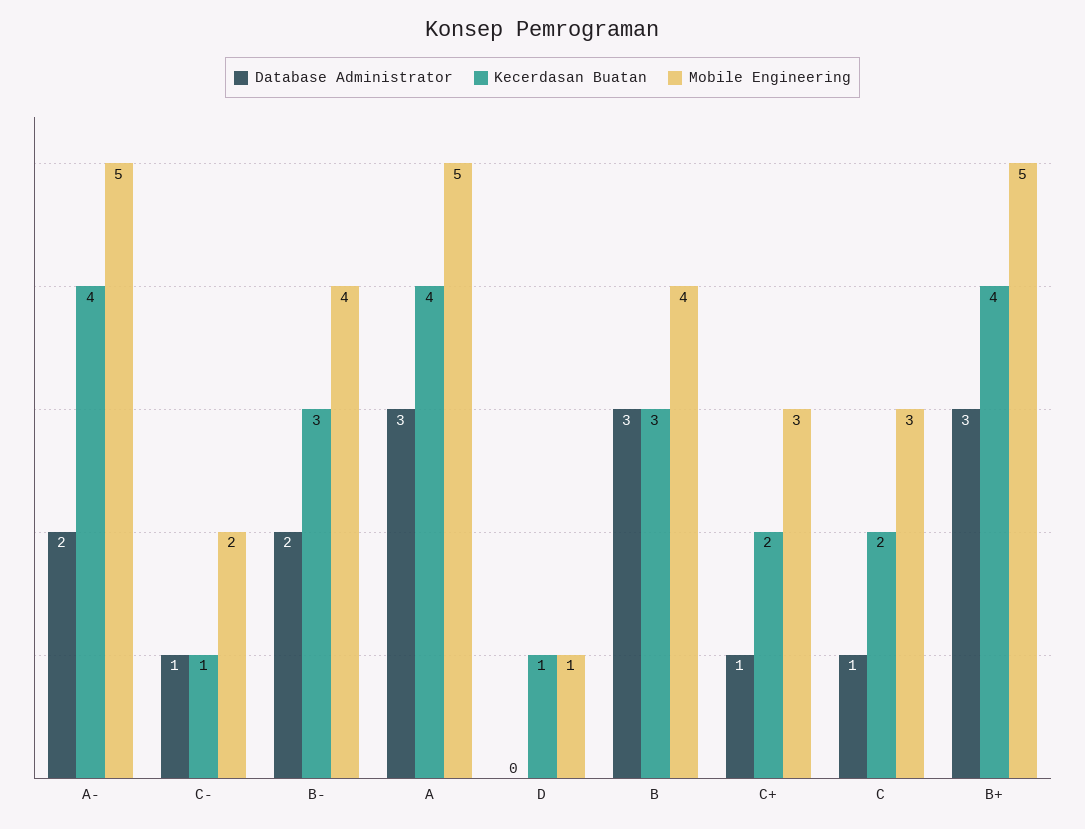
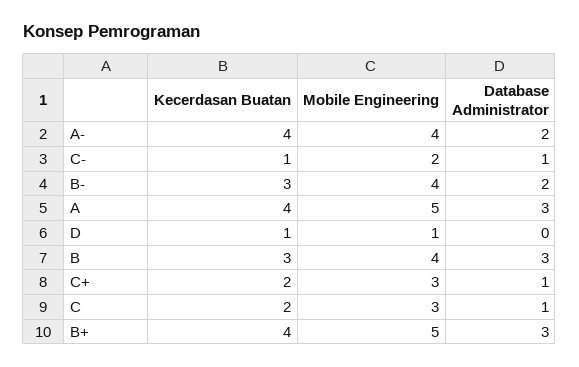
  {
    "Database Administrator": {
      "A-": 2,
      "C-": 1,
      "B-": 2,
      "A": 3,
      "D": 0,
      "B": 3,
      "C+": 1,
      "C": 1,
      "B+": 3
    },
    "Kecerdasan Buatan": {
      "A-": 4,
      "C-": 1,
      "B-": 3,
      "A": 4,
      "D": 1,
      "B": 3,
      "C+": 2,
      "C": 2,
      "B+": 4
    },
    "Mobile Engineering": {
-     "A-": 5,
+     "A-": 4,
      "C-": 2,
      "B-": 4,
      "A": 5,
      "D": 1,
      "B": 4,
      "C+": 3,
      "C": 3,
      "B+": 5
    }
  }

